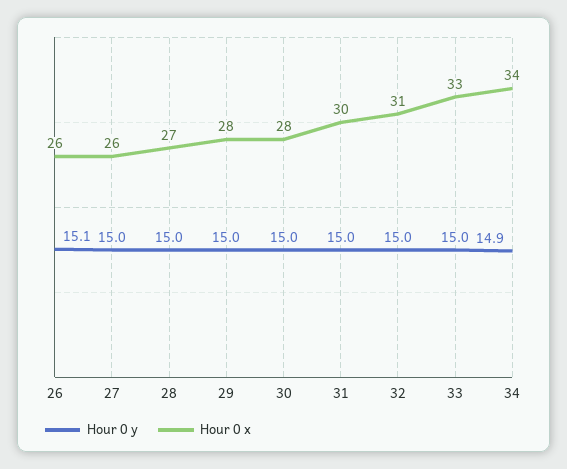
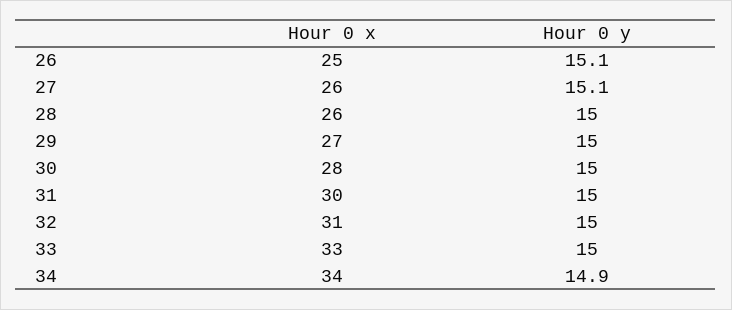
  {
    "Hour 0 y": {
      "26": 15.1,
-     "27": 15,
+     "27": 15.1,
      "28": 15,
      "29": 15,
      "30": 15,
      "31": 15,
      "32": 15,
      "33": 15,
      "34": 14.9
    },
    "Hour 0 x": {
-     "26": 26,
+     "26": 25,
      "27": 26,
-     "28": 27,
+     "28": 26,
-     "29": 28,
+     "29": 27,
      "30": 28,
      "31": 30,
      "32": 31,
      "33": 33,
      "34": 34
    }
  }

